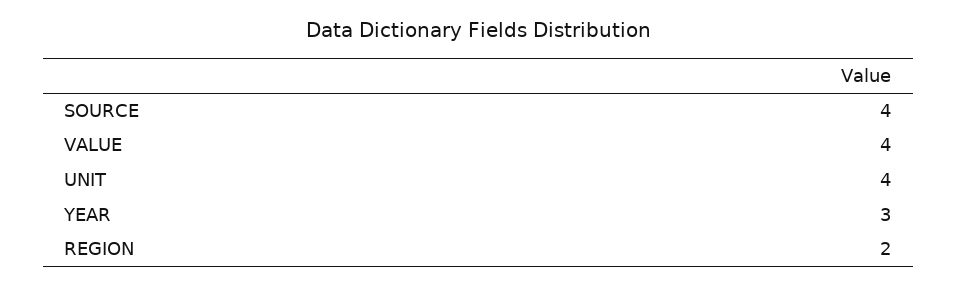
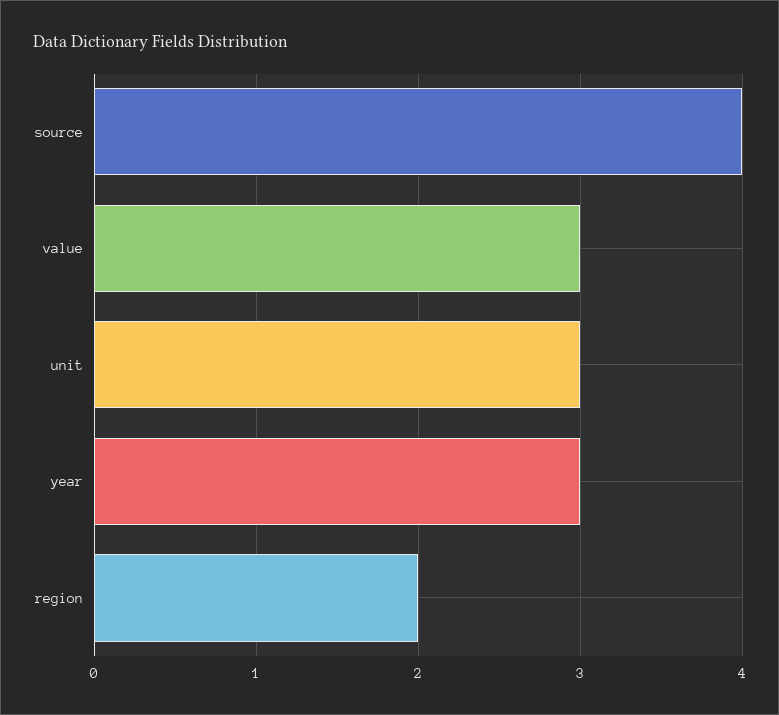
  {
    "SOURCE": 4,
-   "VALUE": 4,
+   "VALUE": 3,
-   "UNIT": 4,
+   "UNIT": 3,
    "YEAR": 3,
    "REGION": 2
  }

